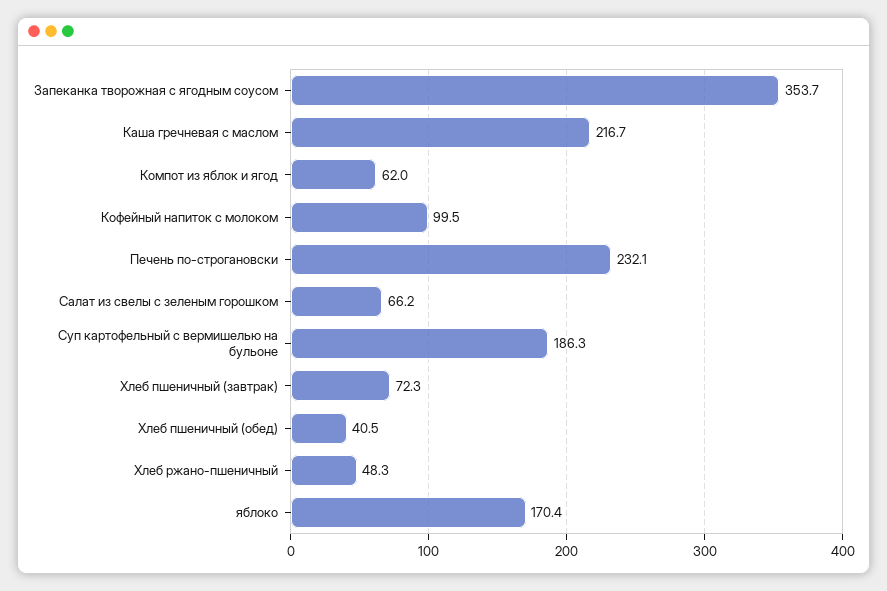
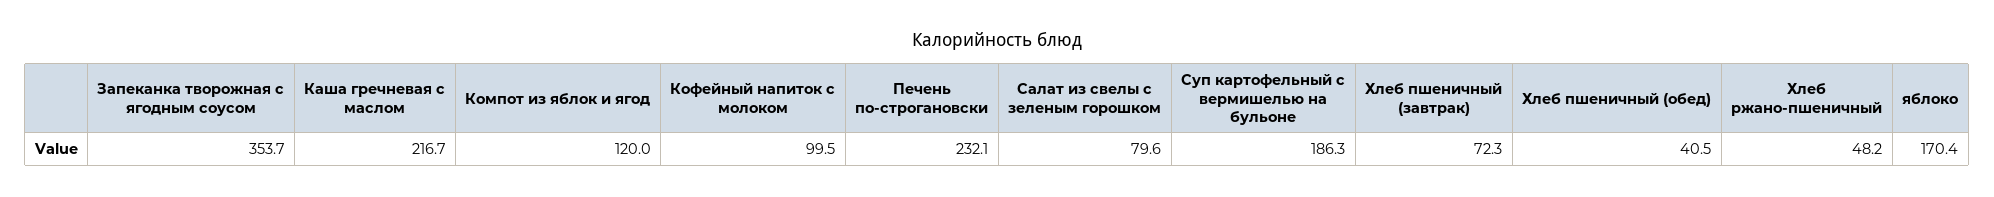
  {
    "Запеканка творожная с ягодным соусом": 353.7,
    "Каша гречневая с маслом": 216.7,
-   "Компот из яблок и ягод": 62,
+   "Компот из яблок и ягод": 120,
    "Кофейный напиток с молоком": 99.5,
    "Печень по-строгановски": 232.1,
-   "Салат из свелы с зеленым горошком": 66.2,
+   "Салат из свелы с зеленым горошком": 79.6,
    "Суп картофельный с вермишелью на бульоне": 186.3,
    "Хлеб пшеничный (завтрак)": 72.3,
    "Хлеб пшеничный (обед)": 40.5,
-   "Хлеб ржано-пшеничный": 48.3,
+   "Хлеб ржано-пшеничный": 48.2,
    "яблоко": 170.4
  }

